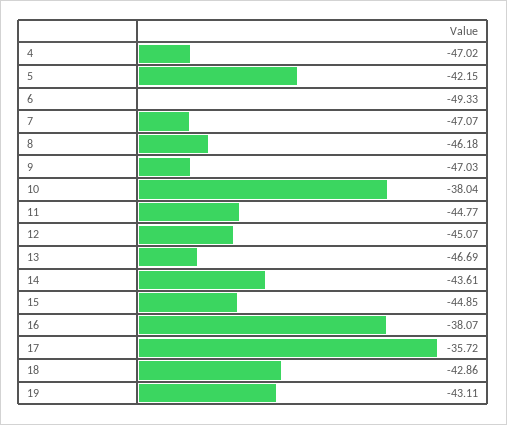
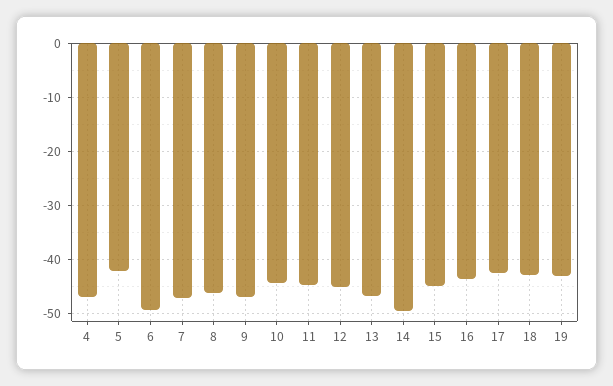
  {
    "4": -47.02,
    "5": -42.15,
    "6": -49.33,
    "7": -47.07,
    "8": -46.18,
    "9": -47.03,
-   "10": -38.04,
+   "10": -44,
    "11": -44.77,
    "12": -45.07,
    "13": -46.69,
-   "14": -43.61,
+   "14": -50,
    "15": -44.85,
-   "16": -38.07,
+   "16": -44,
-   "17": -35.72,
+   "17": -42,
    "18": -42.86,
    "19": -43.11
  }

